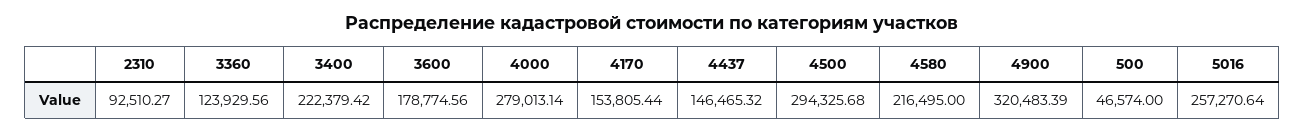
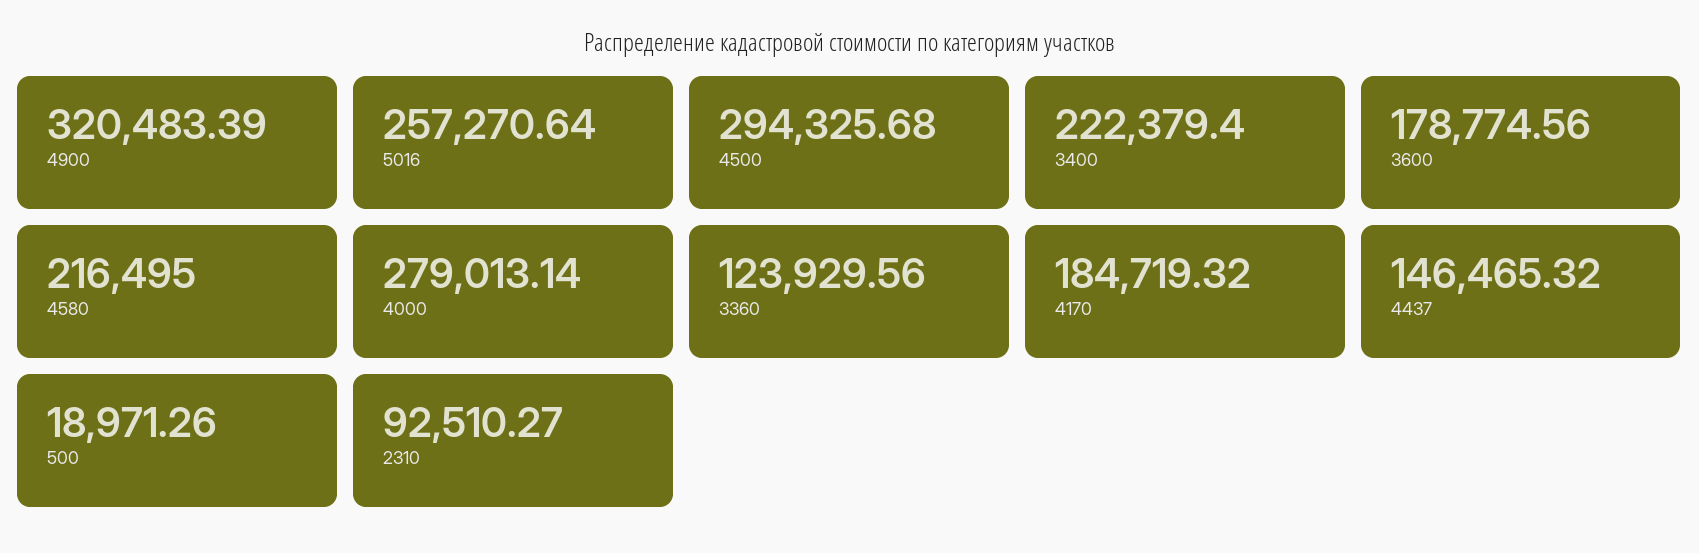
  {
    "2310": 92510.27,
    "3360": 123929.56,
-   "3400": 222379.42,
+   "3400": 222379.4,
    "3600": 178774.56,
    "4000": 279013.14,
-   "4170": 153805.44,
+   "4170": 184719.32,
    "4437": 146465.32,
    "4500": 294325.68,
    "4580": 216495,
    "4900": 320483.39,
-   "500": 46574,
+   "500": 18971.26,
    "5016": 257270.64
  }

